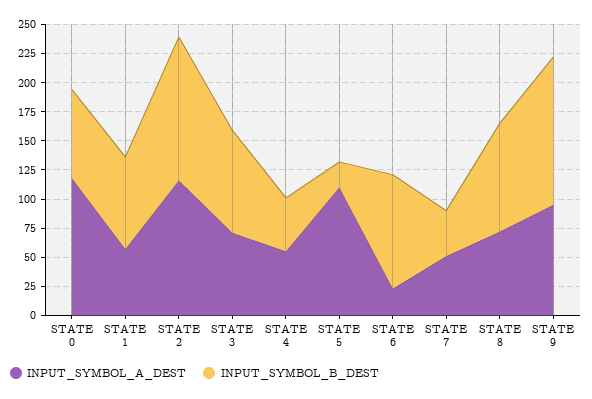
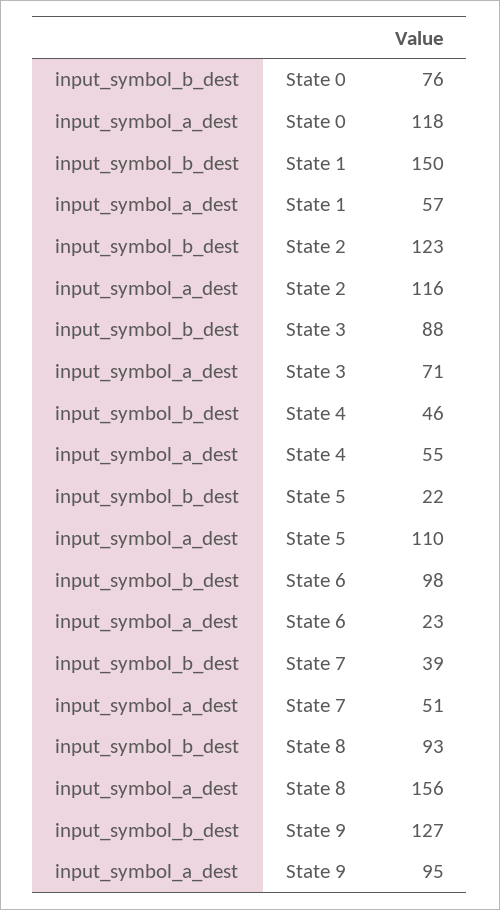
  {
    "INPUT_SYMBOL_A_DEST": {
      "STATE 0": 118,
      "STATE 1": 57,
      "STATE 2": 116,
      "STATE 3": 71,
      "STATE 4": 55,
      "STATE 5": 110,
      "STATE 6": 23,
      "STATE 7": 51,
-     "STATE 8": 75,
+     "STATE 8": 156,
      "STATE 9": 95
    },
    "INPUT_SYMBOL_B_DEST": {
      "STATE 0": 76,
-     "STATE 1": 75,
+     "STATE 1": 150,
      "STATE 2": 123,
      "STATE 3": 88,
      "STATE 4": 46,
      "STATE 5": 22,
      "STATE 6": 98,
      "STATE 7": 39,
      "STATE 8": 93,
      "STATE 9": 127
    }
  }

